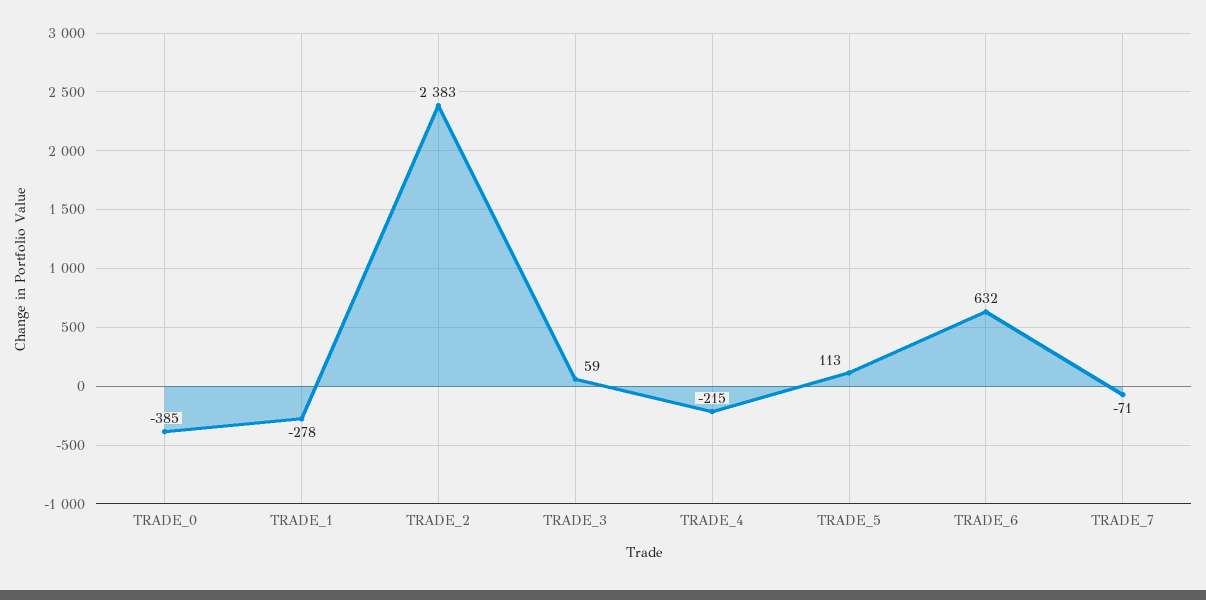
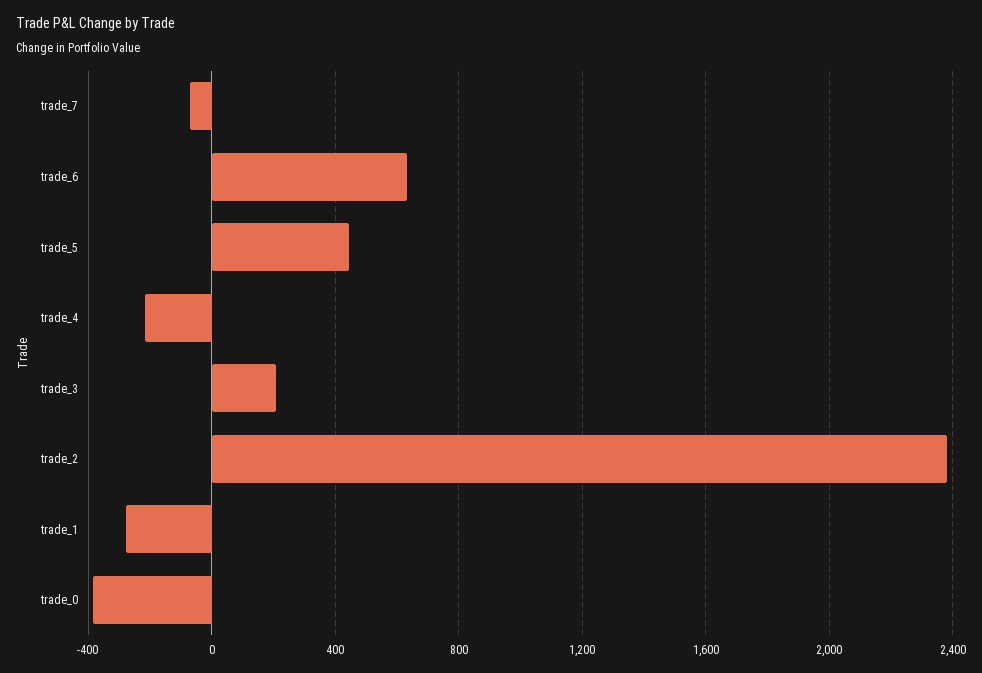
  {
    "TRADE_0": -385,
    "TRADE_1": -278,
    "TRADE_2": 2383,
-   "TRADE_3": 59,
+   "TRADE_3": 200,
    "TRADE_4": -215,
-   "TRADE_5": 113,
+   "TRADE_5": 450,
    "TRADE_6": 632,
    "TRADE_7": -71
  }

